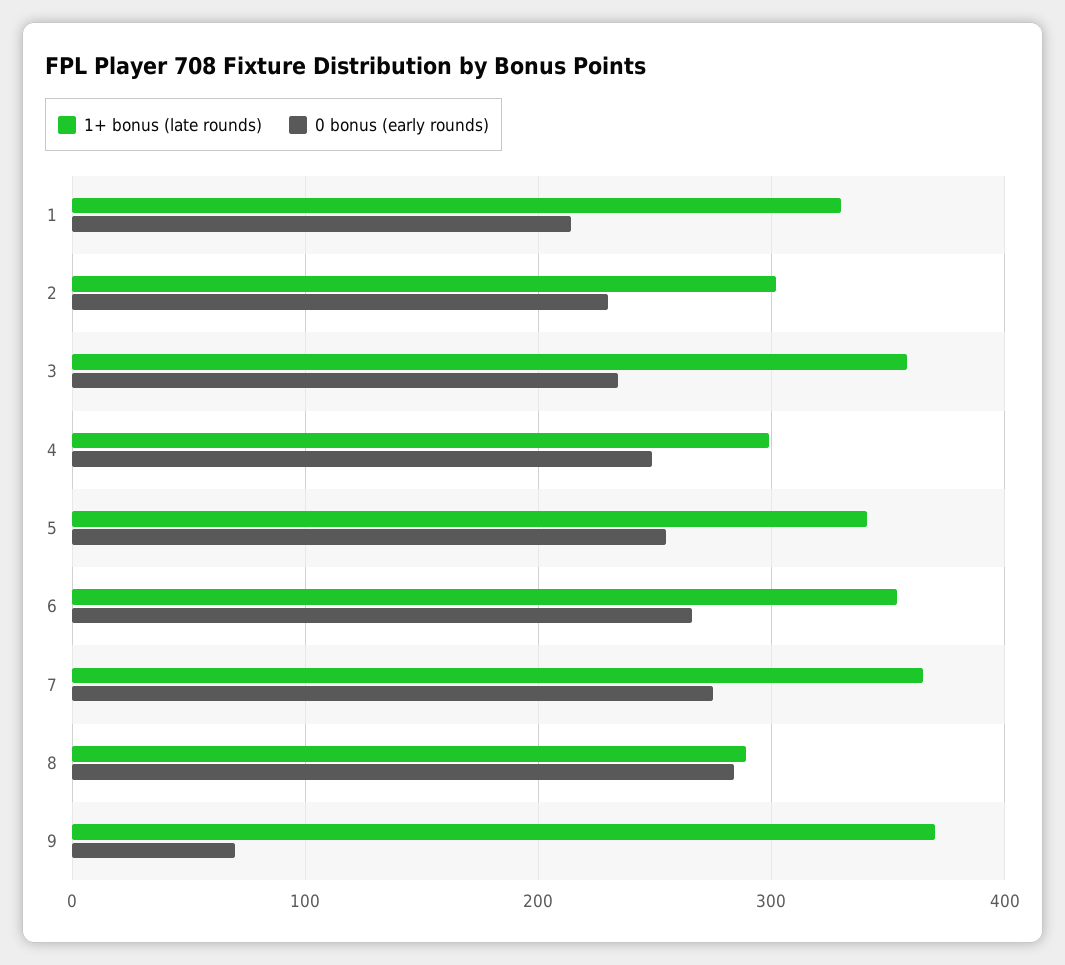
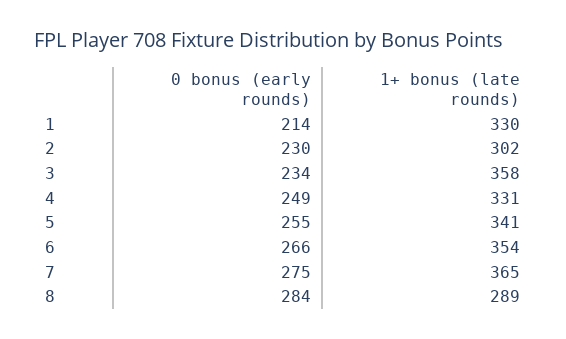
  {
    "1+ bonus (late rounds)": {
      "1": 330,
      "2": 302,
      "3": 358,
-     "4": 300,
+     "4": 331,
      "5": 341,
      "6": 354,
      "7": 365,
-     "8": 289,
+     "8": 289
-     "9": 370
    },
    "0 bonus (early rounds)": {
      "1": 214,
      "2": 230,
      "3": 234,
      "4": 249,
      "5": 255,
      "6": 266,
      "7": 275,
-     "8": 284,
+     "8": 284
-     "9": 70
    }
  }

